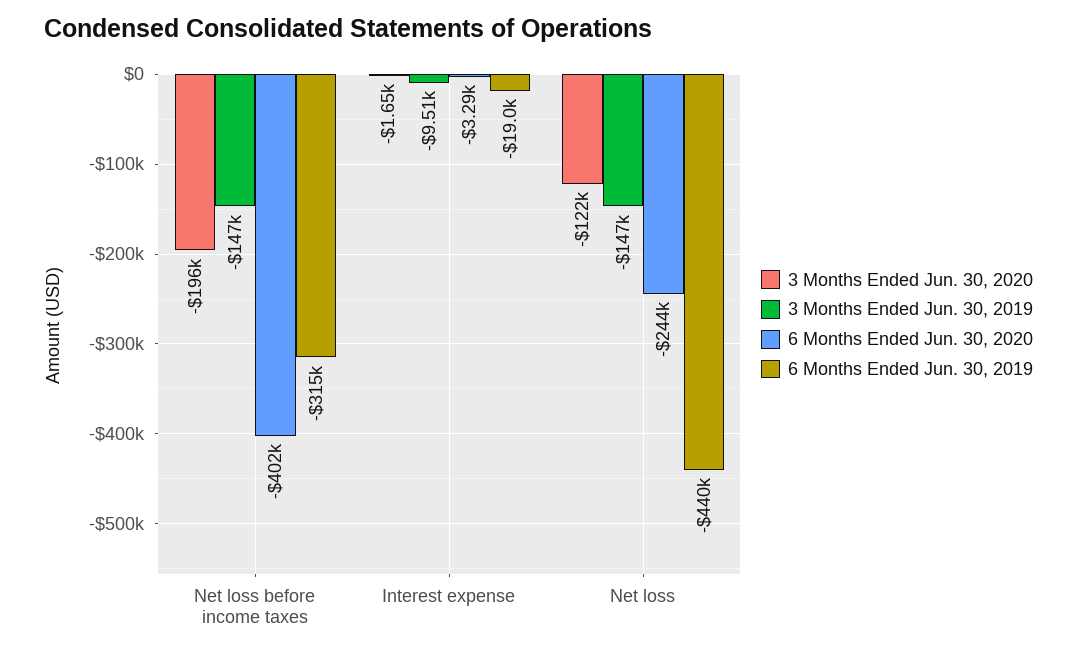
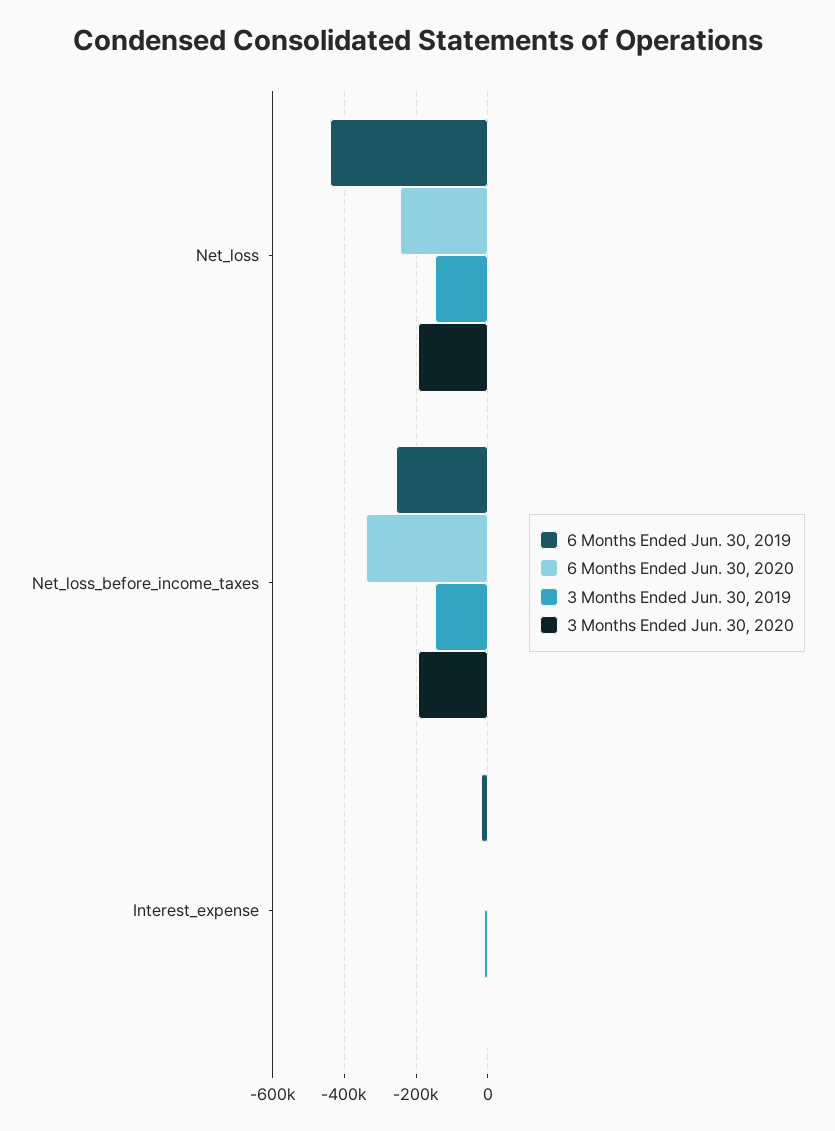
  {
    "3 Months Ended Jun. 30, 2020": {
      "Net loss before income taxes": -196000,
      "Interest expense": -1650,
-     "Net loss": -122000
+     "Net loss": -200000
    },
    "3 Months Ended Jun. 30, 2019": {
      "Net loss before income taxes": -147000,
      "Interest expense": -9510,
      "Net loss": -147000
    },
    "6 Months Ended Jun. 30, 2020": {
-     "Net loss before income taxes": -402000,
+     "Net loss before income taxes": -340000,
      "Interest expense": -3290,
      "Net loss": -244000
    },
    "6 Months Ended Jun. 30, 2019": {
-     "Net loss before income taxes": -315000,
+     "Net loss before income taxes": -260000,
      "Interest expense": -19000,
      "Net loss": -440000
    }
  }

